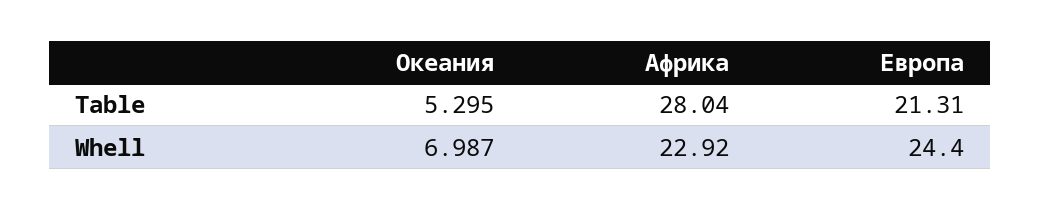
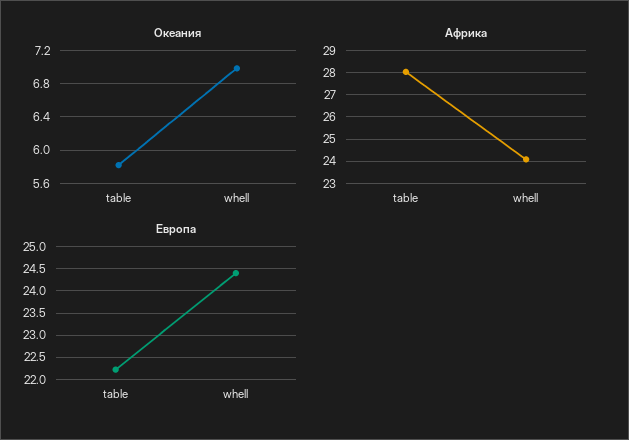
  {
    "Океания": {
-     "Table": 5.295,
+     "Table": 5.8,
      "Whell": 6.987
    },
    "Африка": {
      "Table": 28.04,
-     "Whell": 22.92
+     "Whell": 24
    },
    "Европа": {
-     "Table": 21.31,
+     "Table": 22.25,
      "Whell": 24.4
    }
  }

